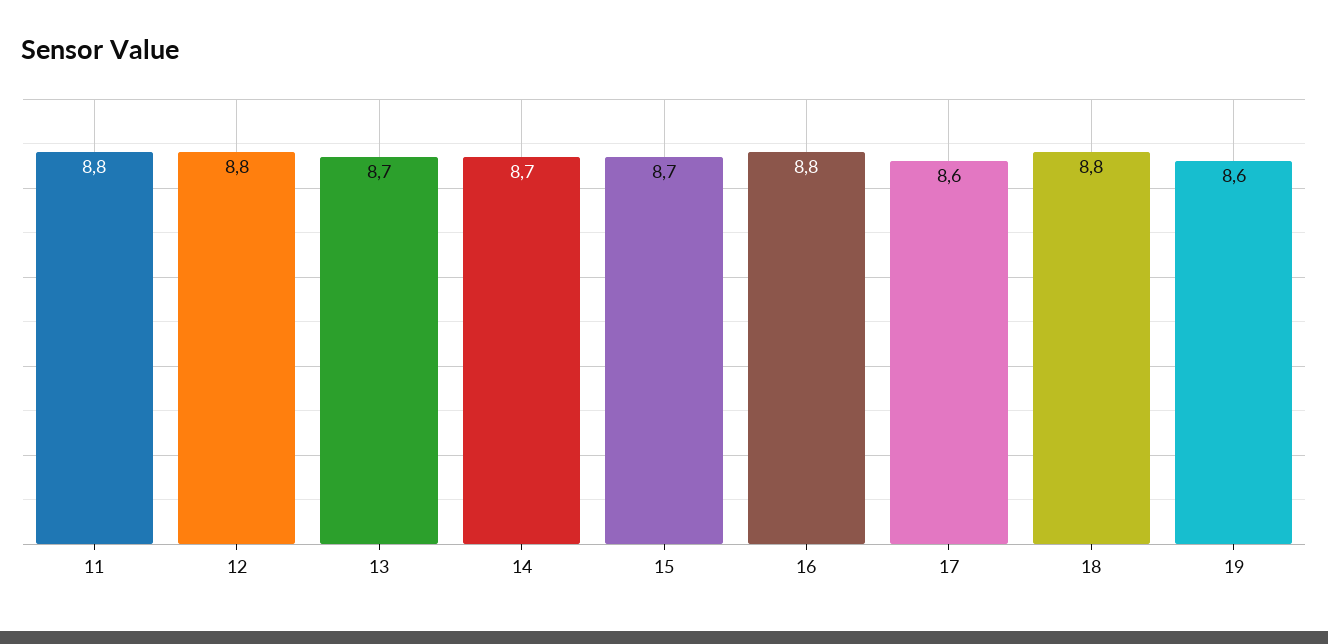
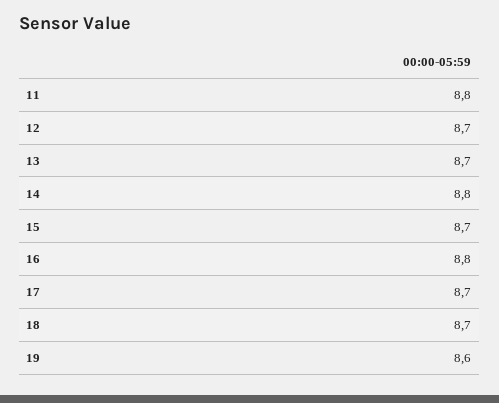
  {
    "11": 8.8,
-   "12": 8.8,
+   "12": 8.7,
    "13": 8.7,
-   "14": 8.7,
+   "14": 8.8,
    "15": 8.7,
    "16": 8.8,
-   "17": 8.6,
+   "17": 8.7,
-   "18": 8.8,
+   "18": 8.7,
    "19": 8.6
  }

